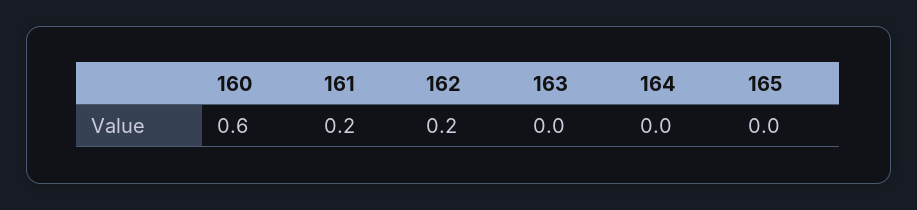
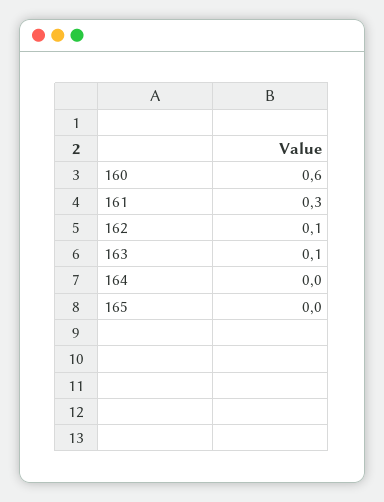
  {
    "160": 0.6,
-   "161": 0.2,
+   "161": 0.3,
-   "162": 0.2,
+   "162": 0.1,
-   "163": 0,
+   "163": 0.1,
    "164": 0,
    "165": 0
  }

